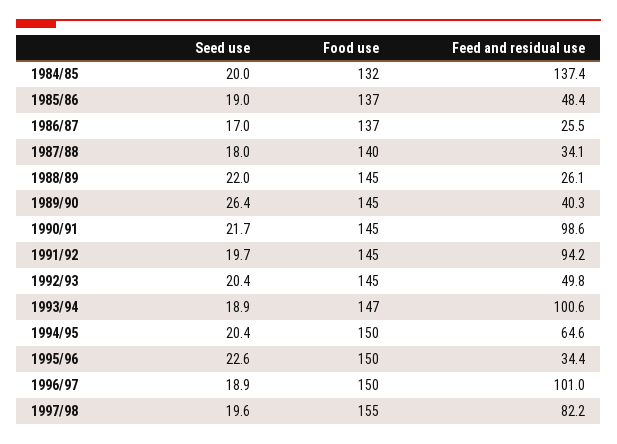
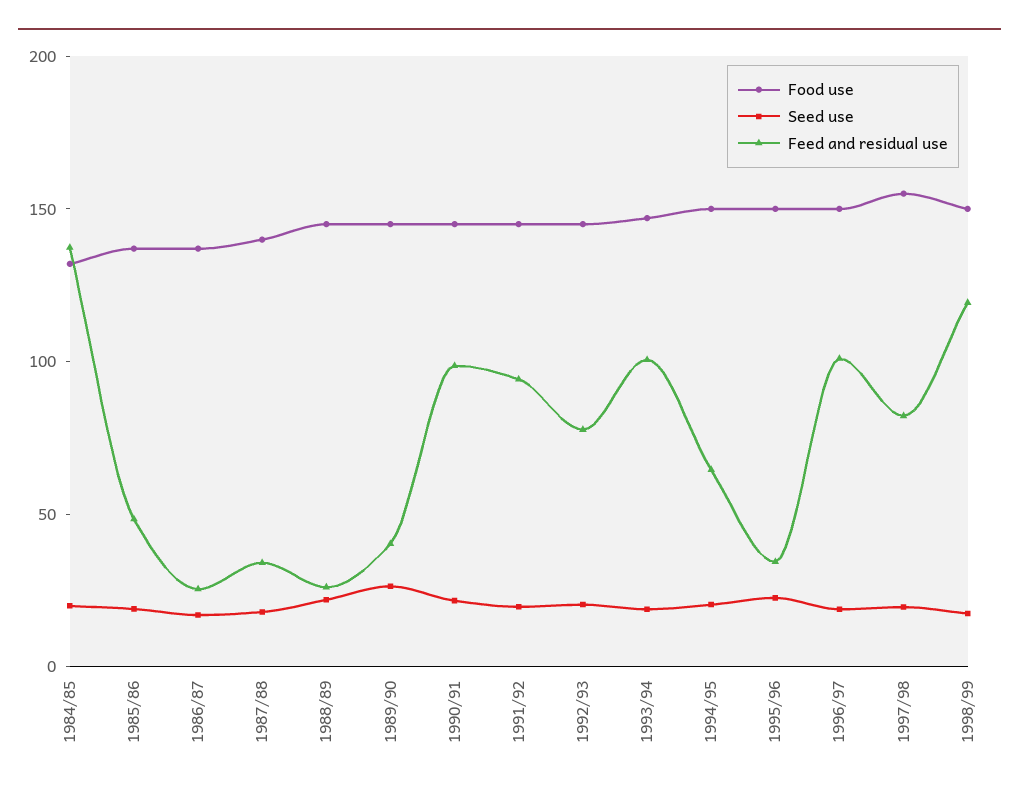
  {
    "Seed use": {
      "1984/85": 20,
      "1985/86": 19,
      "1986/87": 17,
      "1987/88": 18,
      "1988/89": 22,
      "1989/90": 26.4,
      "1990/91": 21.7,
      "1991/92": 19.7,
      "1992/93": 20.4,
      "1993/94": 18.9,
      "1994/95": 20.4,
      "1995/96": 22.6,
      "1996/97": 18.9,
-     "1997/98": 19.6
+     "1997/98": 19.6,
+     "1998/99": 20
    },
    "Food use": {
      "1984/85": 132,
      "1985/86": 137,
      "1986/87": 137,
      "1987/88": 140,
      "1988/89": 145,
      "1989/90": 145,
      "1990/91": 145,
      "1991/92": 145,
      "1992/93": 145,
      "1993/94": 147,
      "1994/95": 150,
      "1995/96": 150,
      "1996/97": 150,
-     "1997/98": 155
+     "1997/98": 155,
+     "1998/99": 150
    },
    "Feed and residual use": {
      "1984/85": 137.4,
      "1985/86": 48.4,
      "1986/87": 25.5,
      "1987/88": 34.1,
      "1988/89": 26.1,
      "1989/90": 40.3,
      "1990/91": 98.6,
      "1991/92": 94.2,
-     "1992/93": 49.8,
+     "1992/93": 80,
      "1993/94": 100.6,
      "1994/95": 64.6,
      "1995/96": 34.4,
      "1996/97": 101,
-     "1997/98": 82.2
+     "1997/98": 82.2,
+     "1998/99": 120
    }
  }

